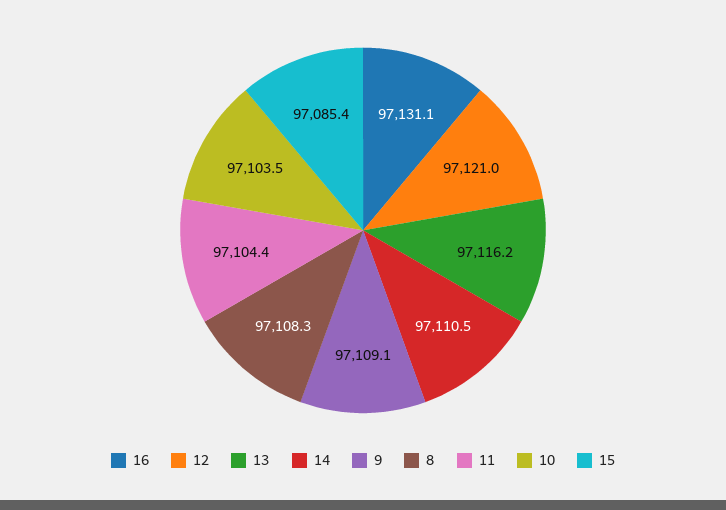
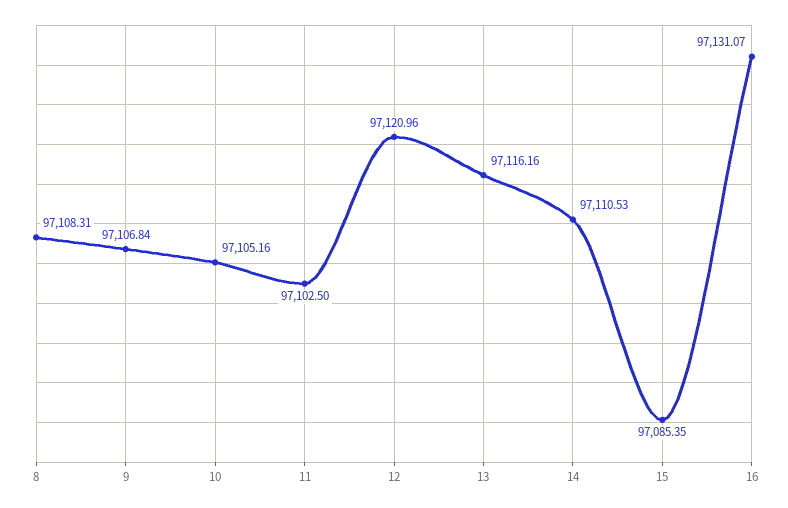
  {
    "16": 97131.07,
    "12": 97120.96,
    "13": 97116.16,
    "14": 97110.53,
-   "9": 97109.1,
+   "9": 97106.84,
    "8": 97108.31,
-   "11": 97104.4,
+   "11": 97102.5,
-   "10": 97103.5,
+   "10": 97105.16,
    "15": 97085.35
  }

